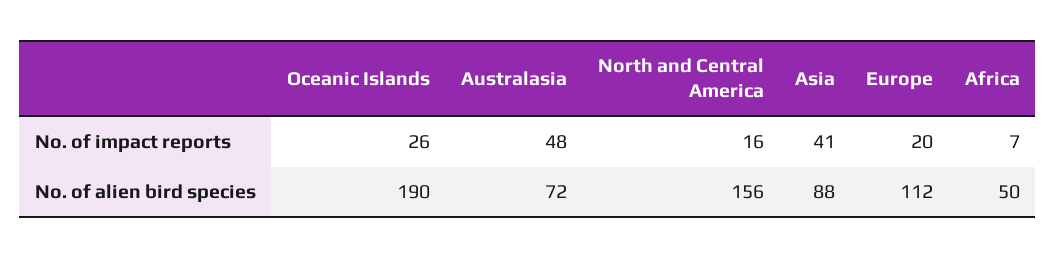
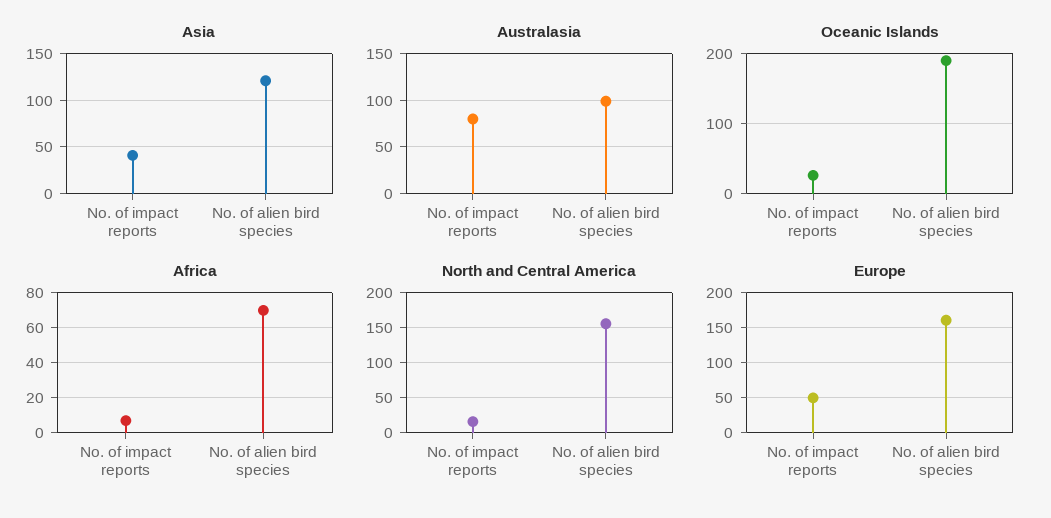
  {
    "Oceanic Islands": {
      "No. of impact reports": 26,
      "No. of alien bird species": 190
    },
    "Australasia": {
-     "No. of impact reports": 48,
+     "No. of impact reports": 80,
-     "No. of alien bird species": 72
+     "No. of alien bird species": 100
    },
    "North and Central America": {
      "No. of impact reports": 16,
      "No. of alien bird species": 156
    },
    "Asia": {
      "No. of impact reports": 41,
-     "No. of alien bird species": 88
+     "No. of alien bird species": 120
    },
    "Europe": {
-     "No. of impact reports": 20,
+     "No. of impact reports": 50,
-     "No. of alien bird species": 112
+     "No. of alien bird species": 160
    },
    "Africa": {
      "No. of impact reports": 7,
-     "No. of alien bird species": 50
+     "No. of alien bird species": 70
    }
  }

